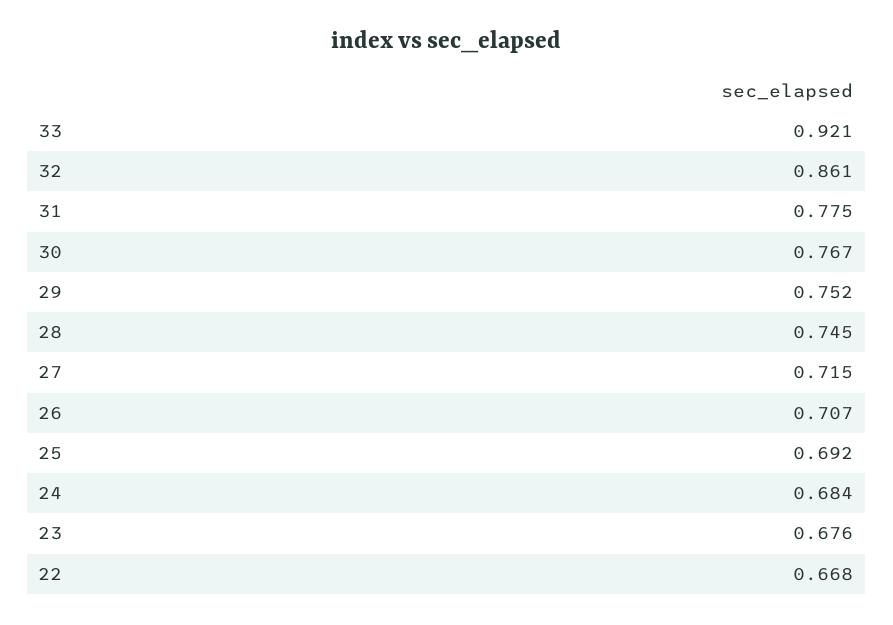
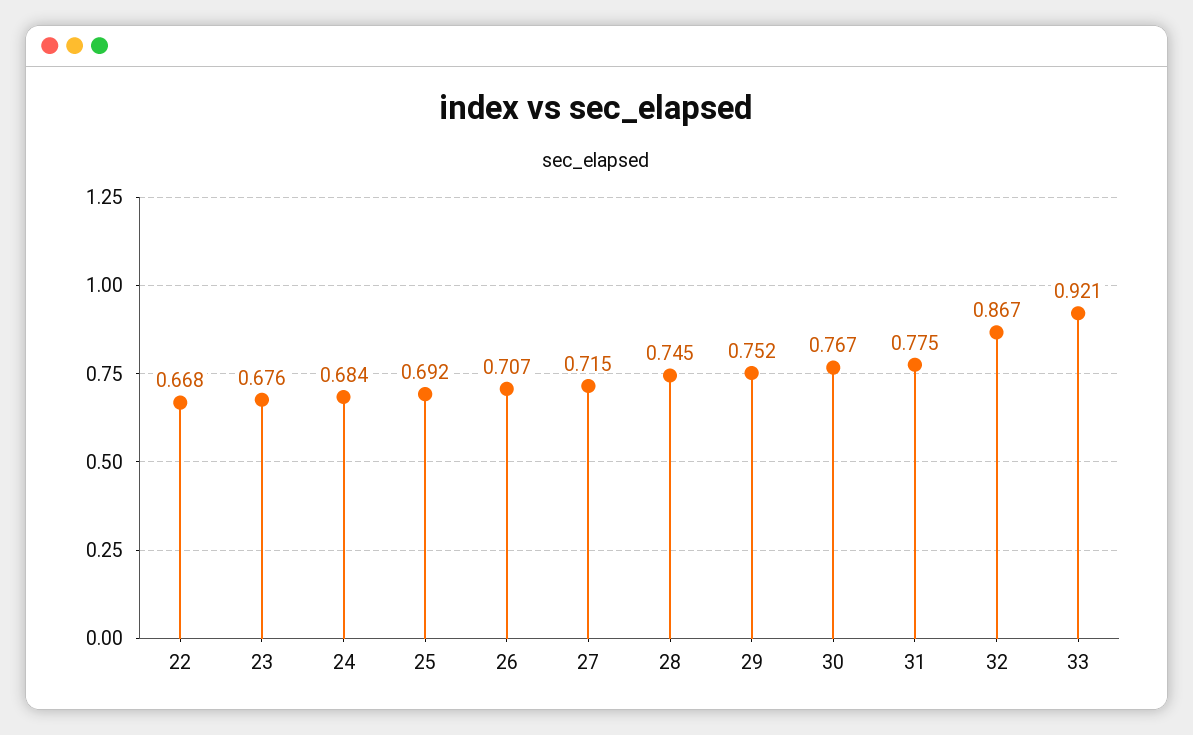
  {
    "33": 0.921,
-   "32": 0.861,
+   "32": 0.867,
    "31": 0.775,
    "30": 0.767,
    "29": 0.752,
    "28": 0.745,
    "27": 0.715,
    "26": 0.707,
    "25": 0.692,
    "24": 0.684,
    "23": 0.676,
    "22": 0.668
  }

